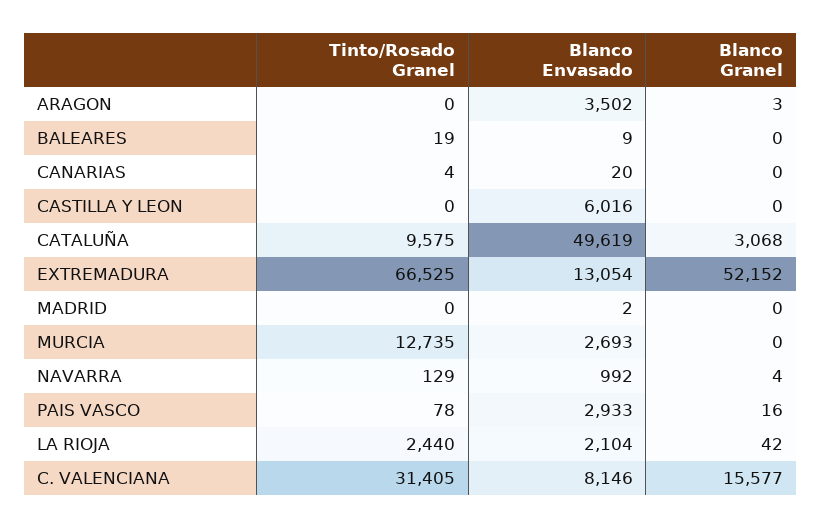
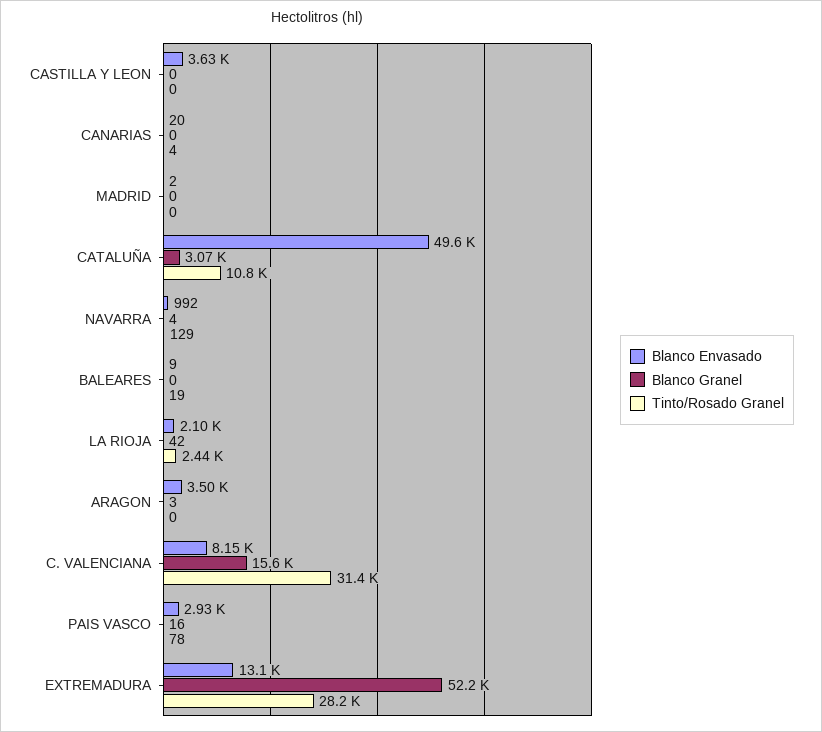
  {
    "Tinto/Rosado Granel": {
      "ARAGON": 0,
      "BALEARES": 19,
      "CANARIAS": 4,
      "CASTILLA Y LEON": 0,
-     "CATALUÑA": 9575,
+     "CATALUÑA": 10800,
-     "EXTREMADURA": 66525,
+     "EXTREMADURA": 28200,
      "MADRID": 0,
-     "MURCIA": 12735,
      "NAVARRA": 129,
      "PAIS VASCO": 78,
      "LA RIOJA": 2440,
      "C. VALENCIANA": 31405
    },
    "Blanco Envasado": {
      "ARAGON": 3502,
      "BALEARES": 9,
      "CANARIAS": 20,
-     "CASTILLA Y LEON": 6016,
+     "CASTILLA Y LEON": 3630,
      "CATALUÑA": 49619,
      "EXTREMADURA": 13054,
      "MADRID": 2,
-     "MURCIA": 2693,
      "NAVARRA": 992,
      "PAIS VASCO": 2933,
      "LA RIOJA": 2104,
      "C. VALENCIANA": 8146
    },
    "Blanco Granel": {
      "ARAGON": 3,
      "BALEARES": 0,
      "CANARIAS": 0,
      "CASTILLA Y LEON": 0,
      "CATALUÑA": 3068,
      "EXTREMADURA": 52152,
      "MADRID": 0,
-     "MURCIA": 0,
      "NAVARRA": 4,
      "PAIS VASCO": 16,
      "LA RIOJA": 42,
      "C. VALENCIANA": 15577
    }
  }

